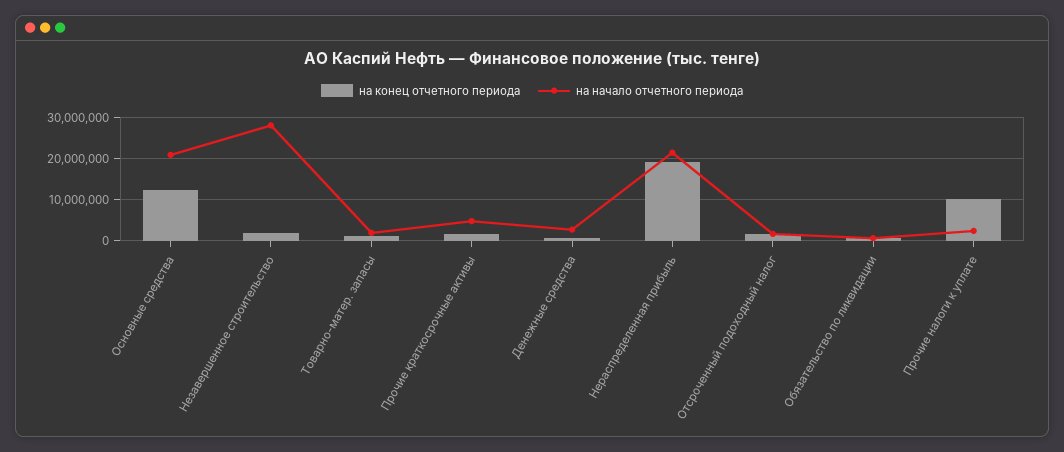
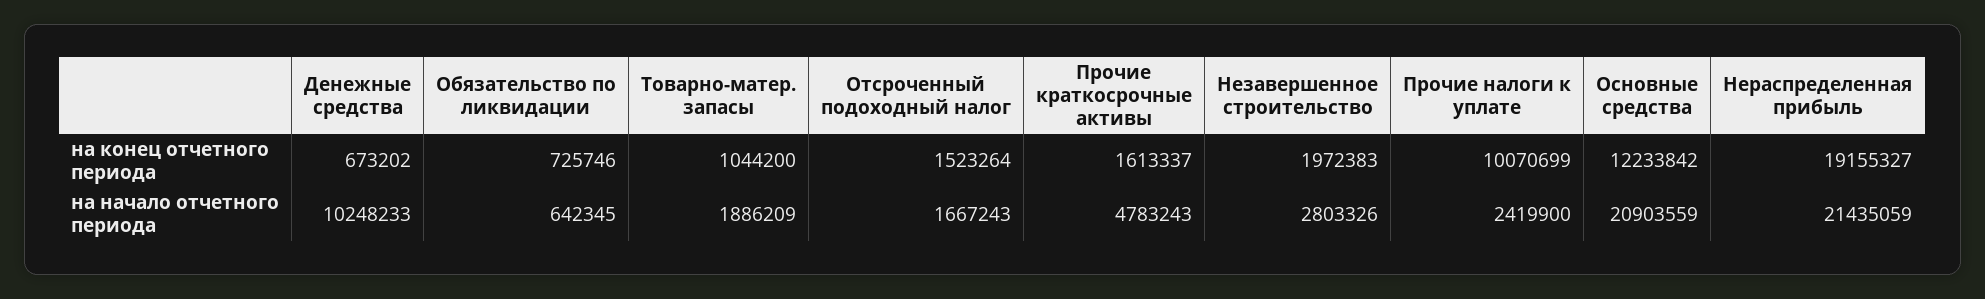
  {
    "на конец отчетного периода": {
      "Основные средства": 12233842,
      "Незавершенное строительство": 1972383,
      "Товарно-матер. запасы": 1044200,
      "Прочие краткосрочные активы": 1613337,
      "Денежные средства": 673202,
      "Нераспределенная прибыль": 19155327,
      "Отсроченный подоходный налог": 1523264,
      "Обязательство по ликвидации": 725746,
      "Прочие налоги к уплате": 10070699
    },
    "на начало отчетного периода": {
      "Основные средства": 20903559,
-     "Незавершенное строительство": 28000000,
+     "Незавершенное строительство": 2803326,
      "Товарно-матер. запасы": 1886209,
      "Прочие краткосрочные активы": 4783243,
-     "Денежные средства": 2000000,
+     "Денежные средства": 10248233,
      "Нераспределенная прибыль": 21435059,
      "Отсроченный подоходный налог": 1667243,
      "Обязательство по ликвидации": 642345,
      "Прочие налоги к уплате": 2419900
    }
  }

